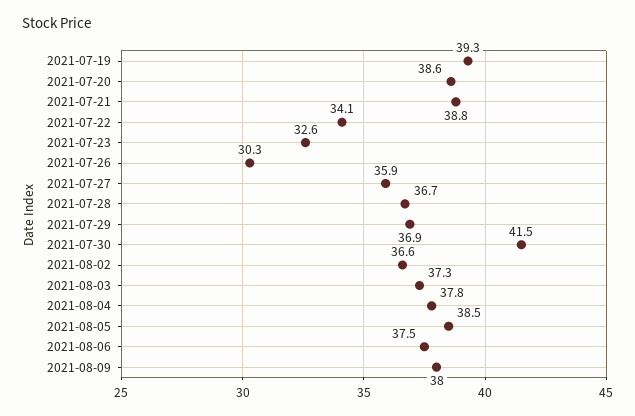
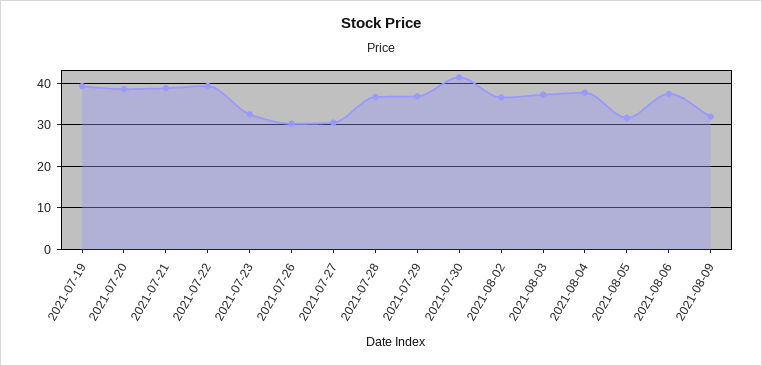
  {
    "2021-07-19": 39.3,
    "2021-07-20": 38.6,
    "2021-07-21": 38.8,
-   "2021-07-22": 34.1,
+   "2021-07-22": 40,
    "2021-07-23": 32.6,
    "2021-07-26": 30.3,
-   "2021-07-27": 35.9,
+   "2021-07-27": 30,
    "2021-07-28": 36.7,
    "2021-07-29": 36.9,
    "2021-07-30": 41.5,
    "2021-08-02": 36.6,
    "2021-08-03": 37.3,
    "2021-08-04": 37.8,
-   "2021-08-05": 38.5,
+   "2021-08-05": 32,
    "2021-08-06": 37.5,
-   "2021-08-09": 38
+   "2021-08-09": 32
  }

